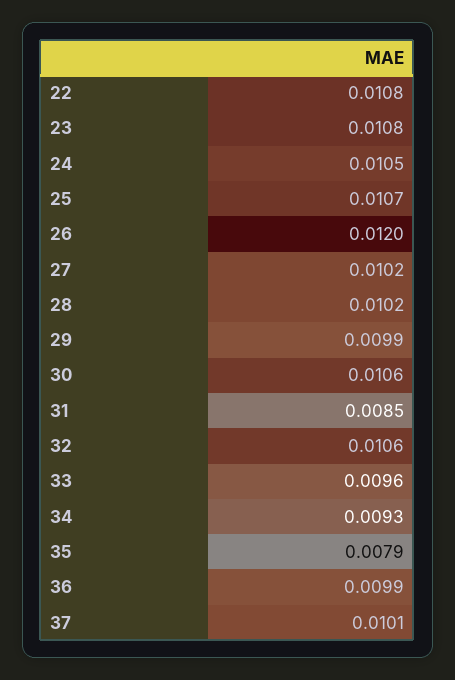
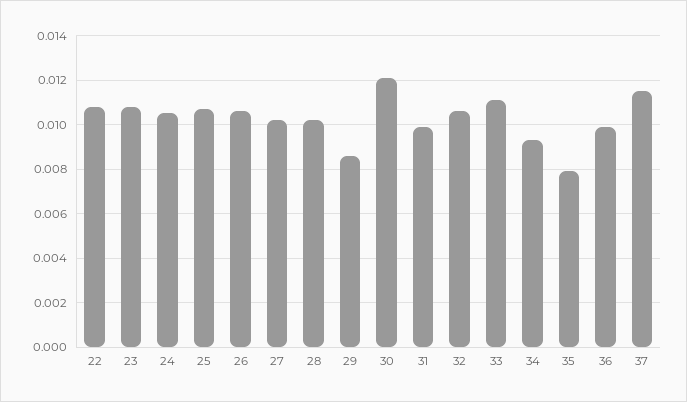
  {
    "22": 0.0108,
    "23": 0.0108,
    "24": 0.0105,
    "25": 0.0107,
-   "26": 0.012,
+   "26": 0.0105,
    "27": 0.0102,
    "28": 0.0102,
-   "29": 0.0099,
+   "29": 0.0085,
-   "30": 0.0106,
+   "30": 0.012,
-   "31": 0.0085,
+   "31": 0.01,
    "32": 0.0106,
-   "33": 0.0096,
+   "33": 0.011,
    "34": 0.0093,
    "35": 0.0079,
    "36": 0.0099,
-   "37": 0.0101
+   "37": 0.0115
  }

